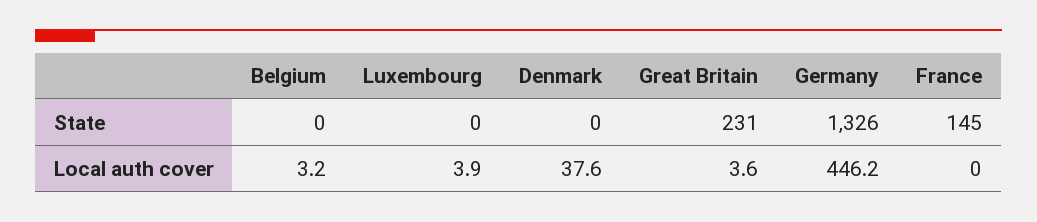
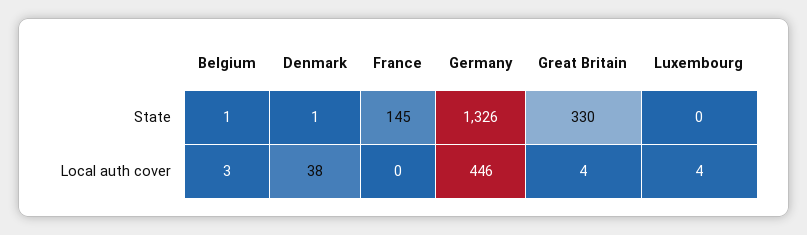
  {
    "Belgium": {
-     "State": 0,
+     "State": 1,
      "Local auth cover": 3.2
    },
    "Luxembourg": {
      "State": 0,
      "Local auth cover": 3.9
    },
    "Denmark": {
-     "State": 0,
+     "State": 1,
      "Local auth cover": 37.6
    },
    "Great Britain": {
-     "State": 231,
+     "State": 330,
      "Local auth cover": 3.6
    },
    "Germany": {
      "State": 1326,
      "Local auth cover": 446.2
    },
    "France": {
      "State": 145,
      "Local auth cover": 0
    }
  }

